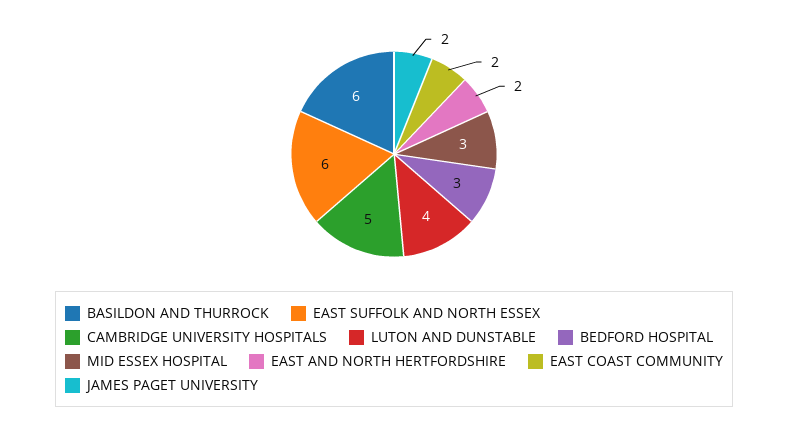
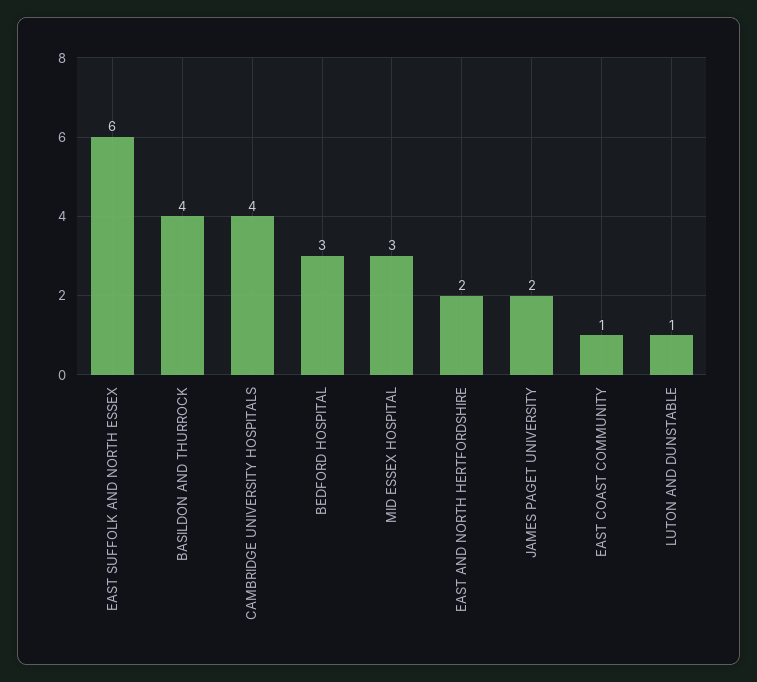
  {
-   "BASILDON AND THURROCK": 6,
+   "BASILDON AND THURROCK": 4,
    "EAST SUFFOLK AND NORTH ESSEX": 6,
-   "CAMBRIDGE UNIVERSITY HOSPITALS": 5,
+   "CAMBRIDGE UNIVERSITY HOSPITALS": 4,
-   "LUTON AND DUNSTABLE": 4,
+   "LUTON AND DUNSTABLE": 1,
    "BEDFORD HOSPITAL": 3,
    "MID ESSEX HOSPITAL": 3,
    "EAST AND NORTH HERTFORDSHIRE": 2,
-   "EAST COAST COMMUNITY": 2,
+   "EAST COAST COMMUNITY": 1,
    "JAMES PAGET UNIVERSITY": 2
  }

